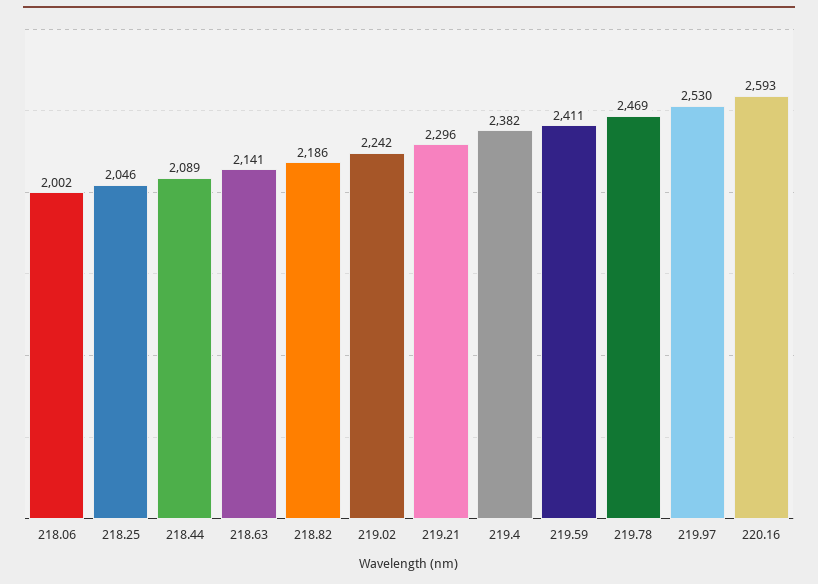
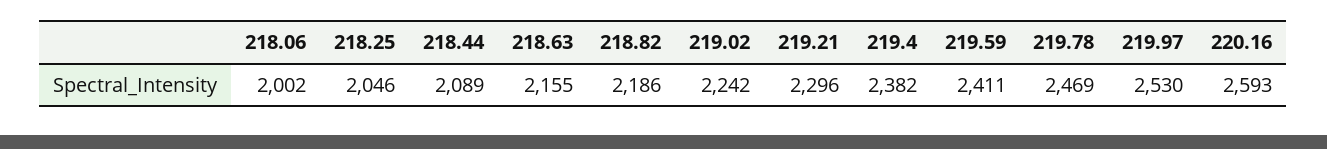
  {
    "218.06": 2002,
    "218.25": 2046,
    "218.44": 2089,
-   "218.63": 2141,
+   "218.63": 2155,
    "218.82": 2186,
    "219.02": 2242,
    "219.21": 2296,
    "219.4": 2382,
    "219.59": 2411,
    "219.78": 2469,
    "219.97": 2530,
    "220.16": 2593
  }

